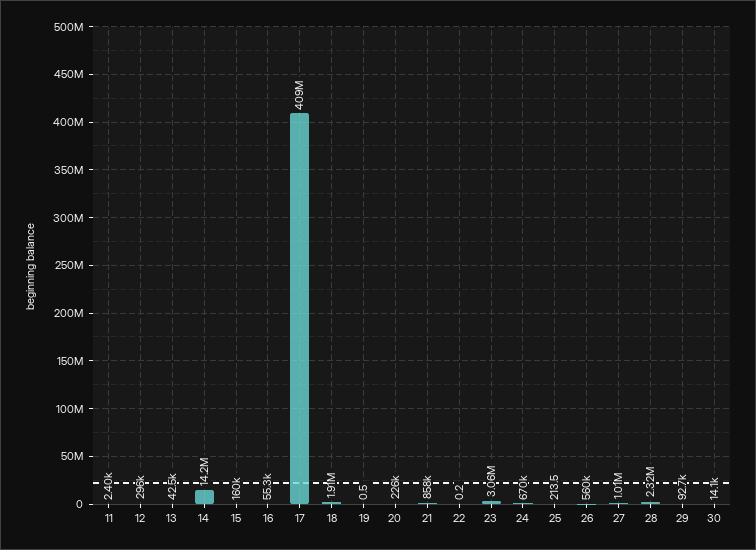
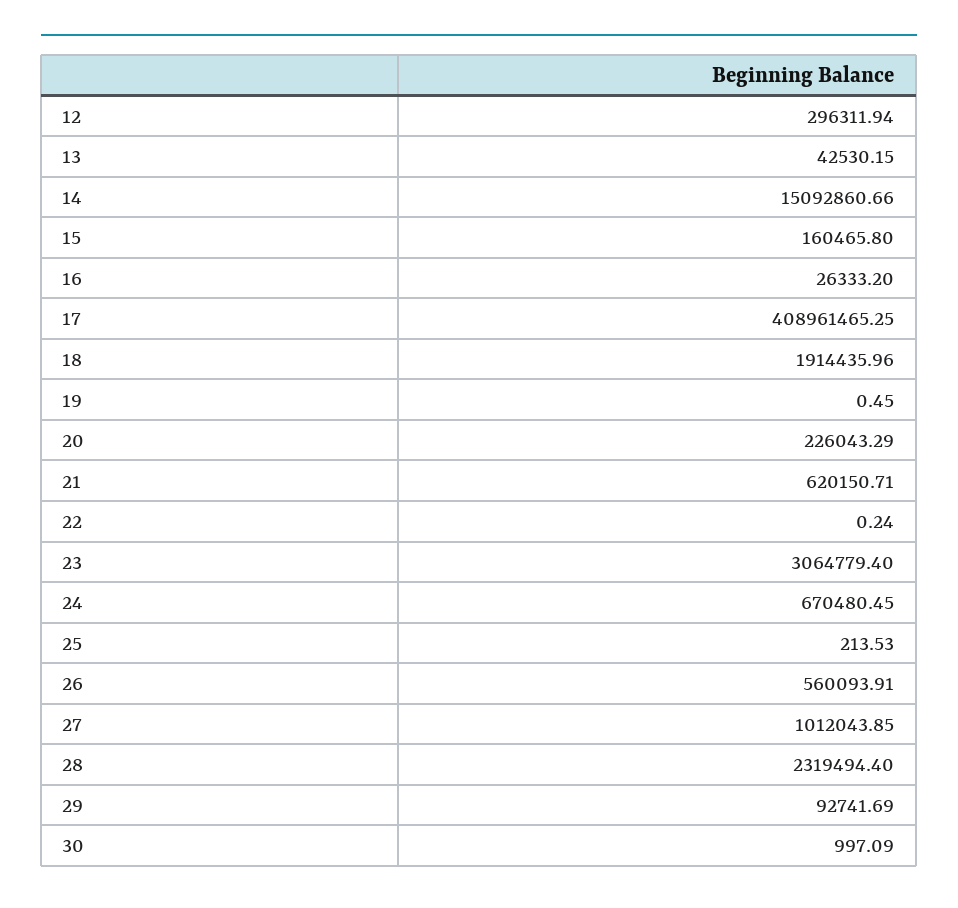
  {
-   "11": 2400,
    "12": 296311.94,
    "13": 42530.15,
-   "14": 14200000,
+   "14": 15092860.66,
    "15": 160465.8,
-   "16": 55300,
+   "16": 26333.2,
    "17": 408961465.25,
    "18": 1914435.96,
    "19": 0.45,
    "20": 226043.29,
-   "21": 858000,
+   "21": 620150.71,
    "22": 0.24,
    "23": 3064779.4,
    "24": 670480.45,
    "25": 213.53,
    "26": 560093.91,
    "27": 1012043.85,
    "28": 2319494.4,
    "29": 92741.69,
-   "30": 14100
+   "30": 997.09
  }

